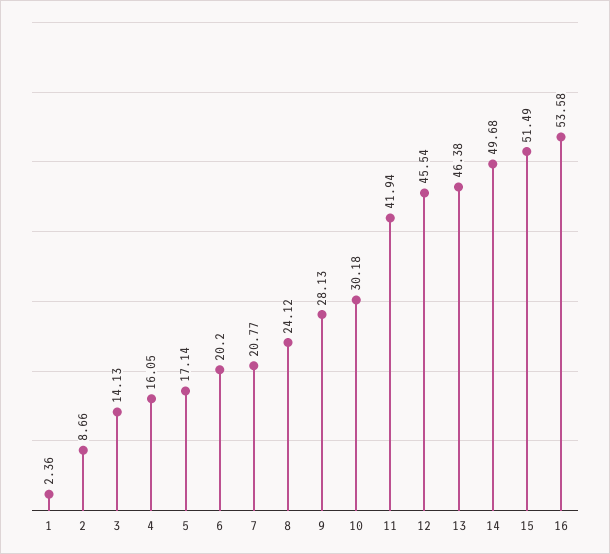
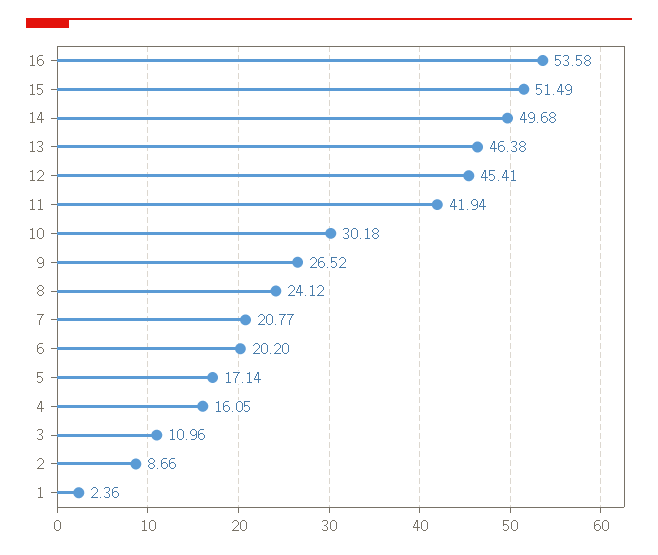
  {
    "1": 2.36,
    "2": 8.66,
-   "3": 14.13,
+   "3": 10.96,
    "4": 16.05,
    "5": 17.14,
    "6": 20.2,
    "7": 20.77,
    "8": 24.12,
-   "9": 28.13,
+   "9": 26.52,
    "10": 30.18,
    "11": 41.94,
-   "12": 45.54,
+   "12": 45.41,
    "13": 46.38,
    "14": 49.68,
    "15": 51.49,
    "16": 53.58
  }

